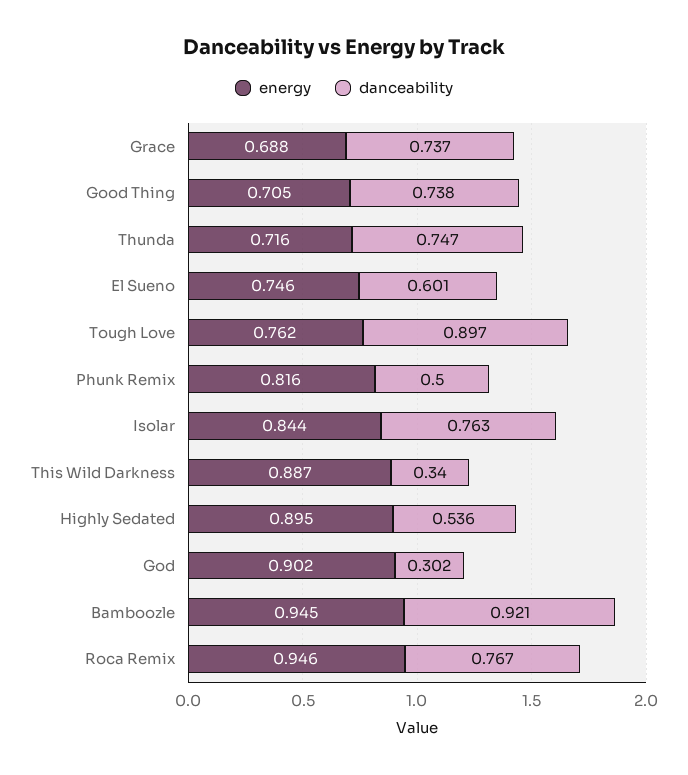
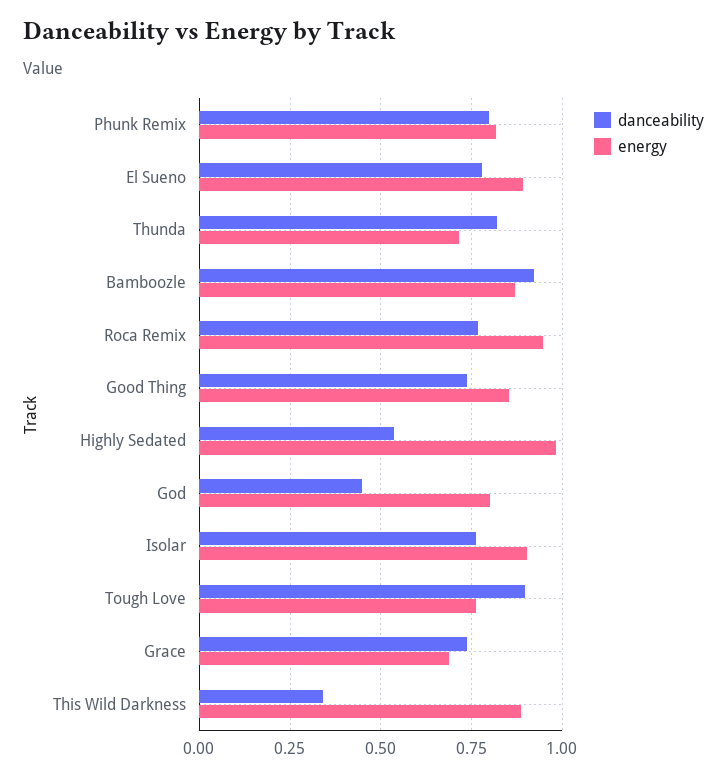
  {
    "energy": {
      "Grace": 0.688,
-     "Good Thing": 0.705,
+     "Good Thing": 0.85,
      "Thunda": 0.716,
-     "El Sueno": 0.746,
+     "El Sueno": 0.9,
      "Tough Love": 0.762,
      "Phunk Remix": 0.816,
-     "Isolar": 0.844,
+     "Isolar": 0.9,
      "This Wild Darkness": 0.887,
-     "Highly Sedated": 0.895,
+     "Highly Sedated": 0.975,
-     "God": 0.902,
+     "God": 0.8,
-     "Bamboozle": 0.945,
+     "Bamboozle": 0.875,
      "Roca Remix": 0.946
    },
    "danceability": {
      "Grace": 0.737,
      "Good Thing": 0.738,
-     "Thunda": 0.747,
+     "Thunda": 0.825,
-     "El Sueno": 0.601,
+     "El Sueno": 0.775,
      "Tough Love": 0.897,
-     "Phunk Remix": 0.5,
+     "Phunk Remix": 0.8,
      "Isolar": 0.763,
      "This Wild Darkness": 0.34,
      "Highly Sedated": 0.536,
-     "God": 0.302,
+     "God": 0.45,
      "Bamboozle": 0.921,
      "Roca Remix": 0.767
    }
  }

